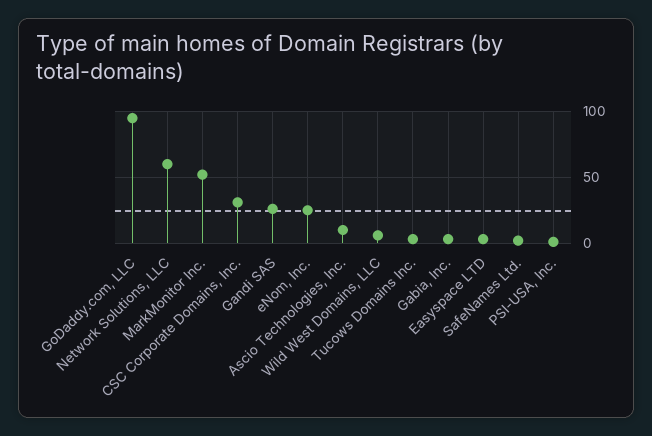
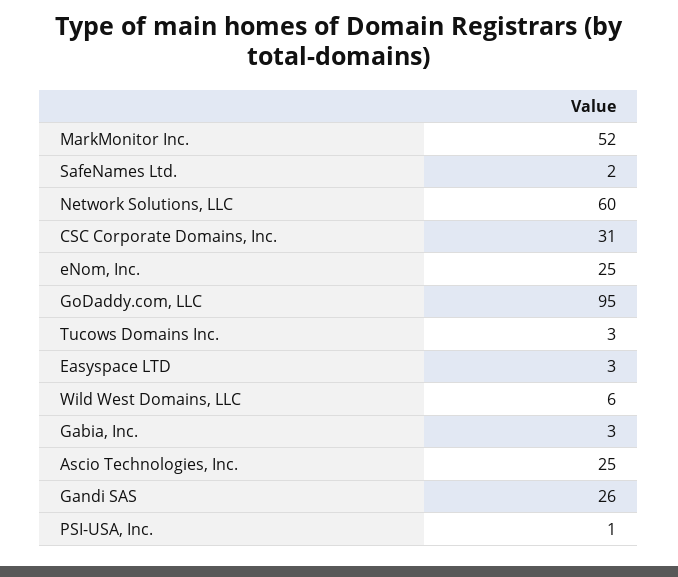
  {
    "GoDaddy.com, LLC": 95,
    "Network Solutions, LLC": 60,
    "MarkMonitor Inc.": 52,
    "CSC Corporate Domains, Inc.": 31,
    "Gandi SAS": 26,
    "eNom, Inc.": 25,
-   "Ascio Technologies, Inc.": 10,
+   "Ascio Technologies, Inc.": 25,
    "Wild West Domains, LLC": 6,
    "Tucows Domains Inc.": 3,
    "Gabia, Inc.": 3,
    "Easyspace LTD": 3,
    "SafeNames Ltd.": 2,
    "PSI-USA, Inc.": 1
  }

